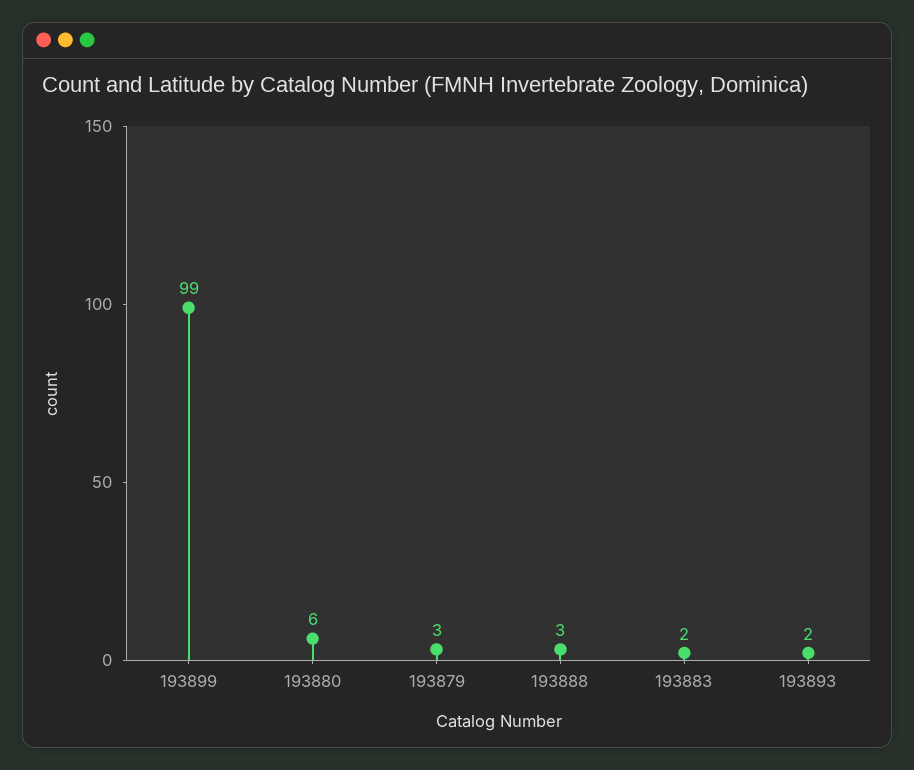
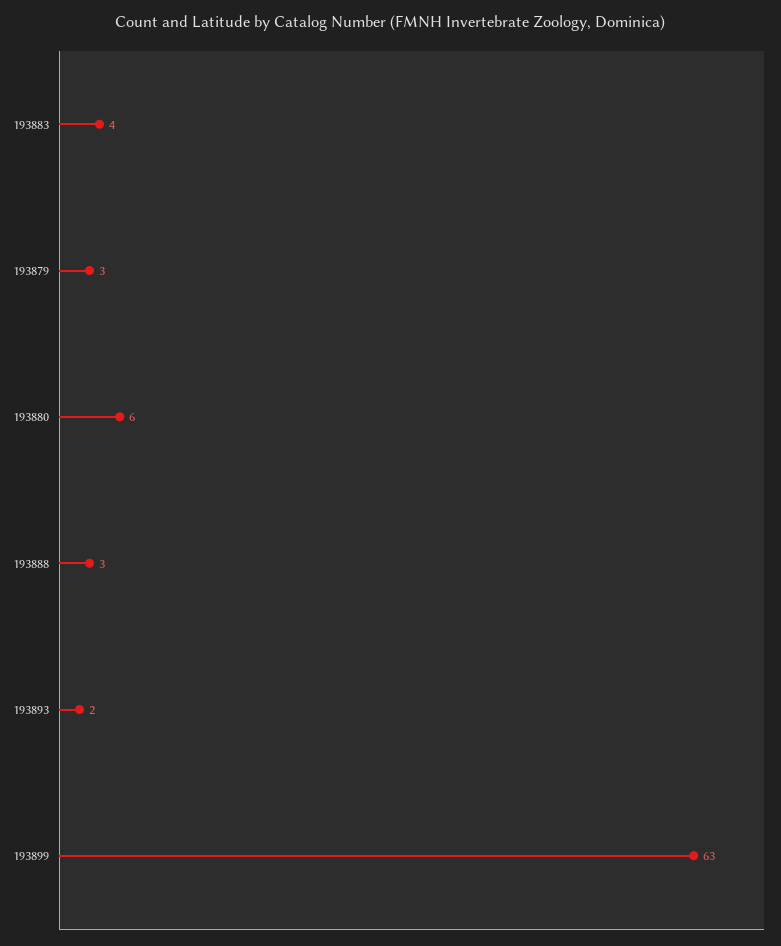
  {
-   "193899": 99,
+   "193899": 63,
    "193880": 6,
    "193879": 3,
    "193888": 3,
-   "193883": 2,
+   "193883": 4,
    "193893": 2
  }

